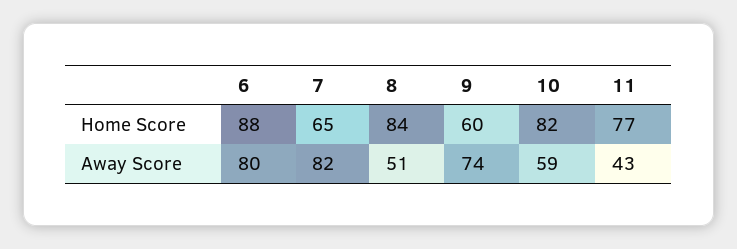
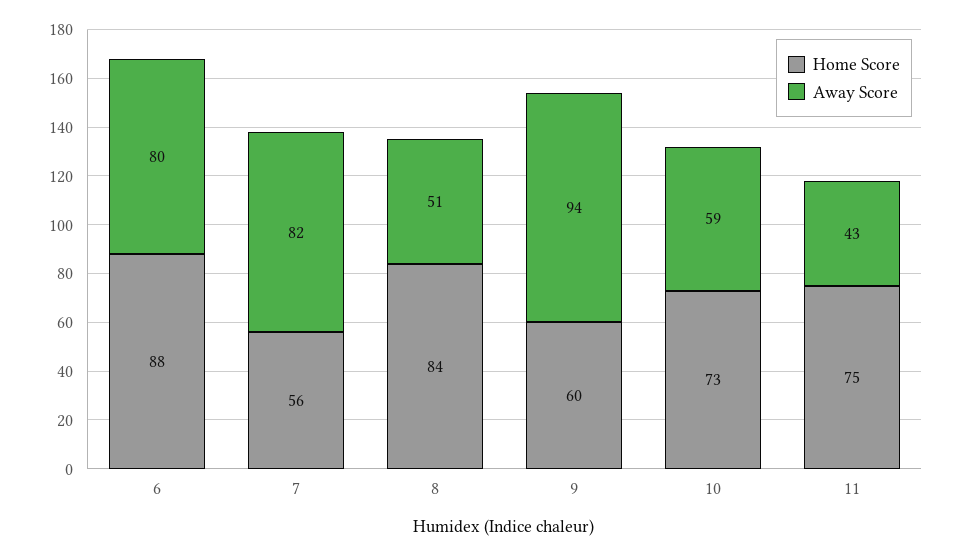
  {
    "Home Score": {
      "6": 88,
-     "7": 65,
+     "7": 56,
      "8": 84,
      "9": 60,
-     "10": 82,
+     "10": 73,
-     "11": 77
+     "11": 75
    },
    "Away Score": {
      "6": 80,
      "7": 82,
      "8": 51,
-     "9": 74,
+     "9": 94,
      "10": 59,
      "11": 43
    }
  }

